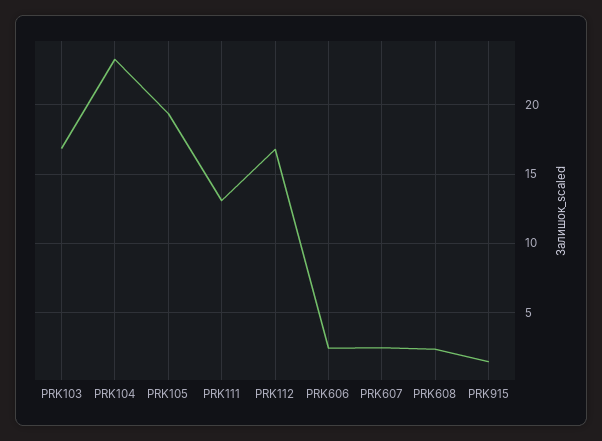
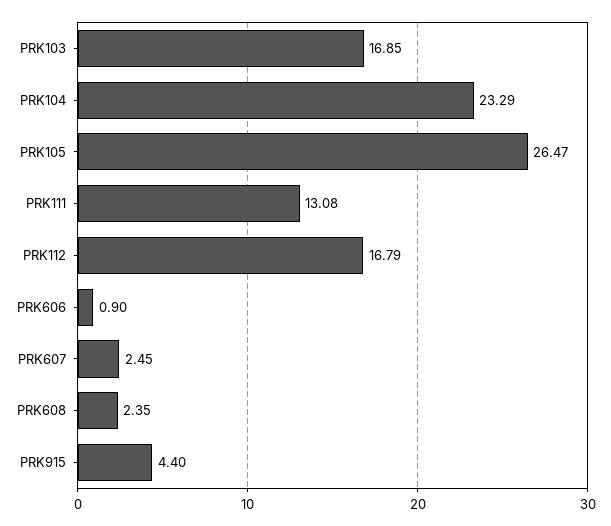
  {
    "PRK103": 16.85,
    "PRK104": 23.29,
-   "PRK105": 19.5,
+   "PRK105": 26.47,
    "PRK111": 13.08,
    "PRK112": 16.79,
-   "PRK606": 2.5,
+   "PRK606": 0.9,
    "PRK607": 2.45,
    "PRK608": 2.35,
-   "PRK915": 1.5
+   "PRK915": 4.4
  }

